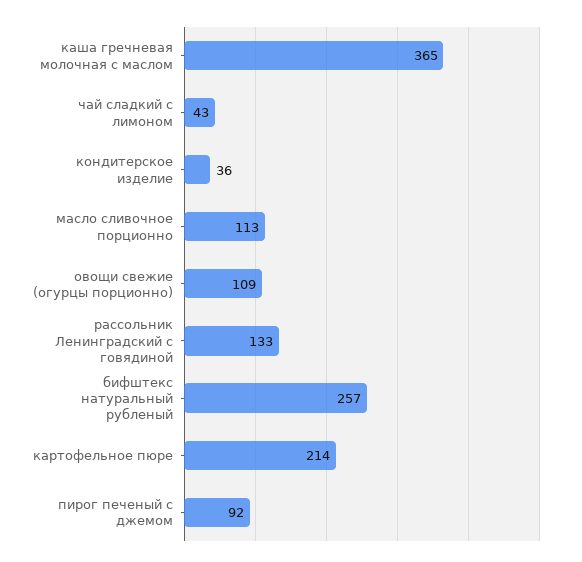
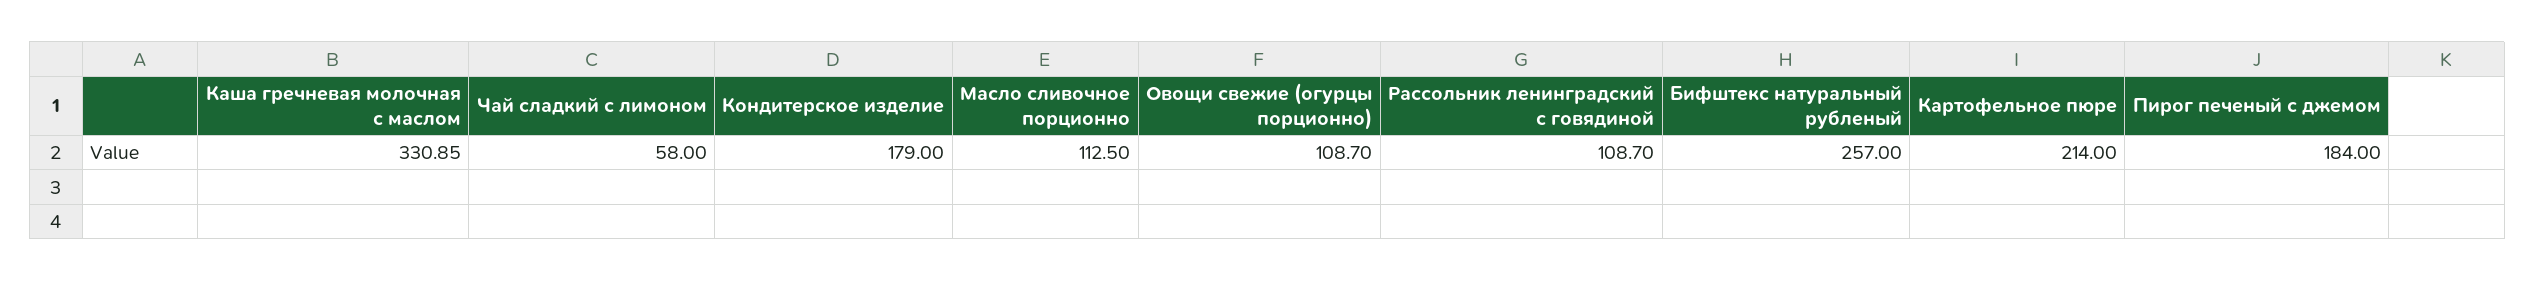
  {
-   "каша гречневая молочная с маслом": 365,
+   "каша гречневая молочная с маслом": 330.85,
-   "чай сладкий с лимоном": 43,
+   "чай сладкий с лимоном": 58,
-   "кондитерское изделие": 36,
+   "кондитерское изделие": 179,
    "масло сливочное порционно": 112.5,
    "овощи свежие (огурцы порционно)": 108.7,
-   "рассольник Ленинградский с говядиной": 133,
+   "рассольник Ленинградский с говядиной": 108.7,
    "бифштекс натуральный рубленый": 257,
    "картофельное пюре": 214,
-   "пирог печеный с джемом": 92
+   "пирог печеный с джемом": 184
  }

